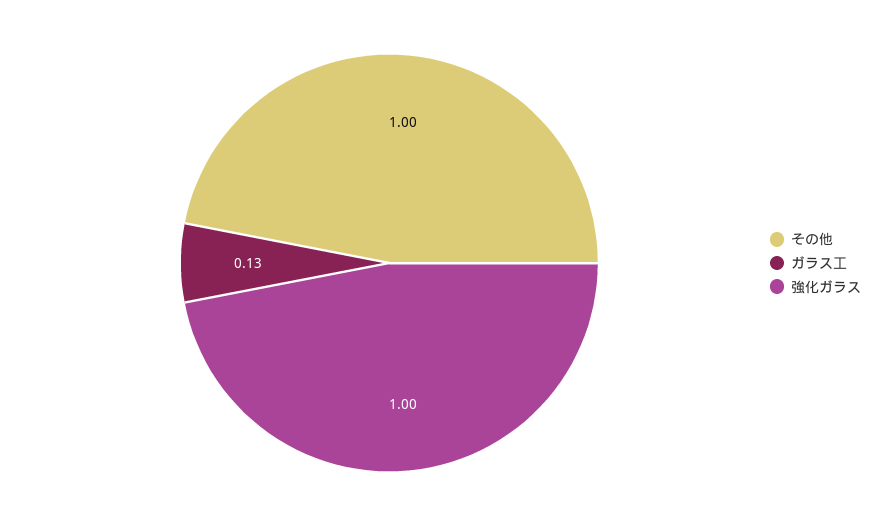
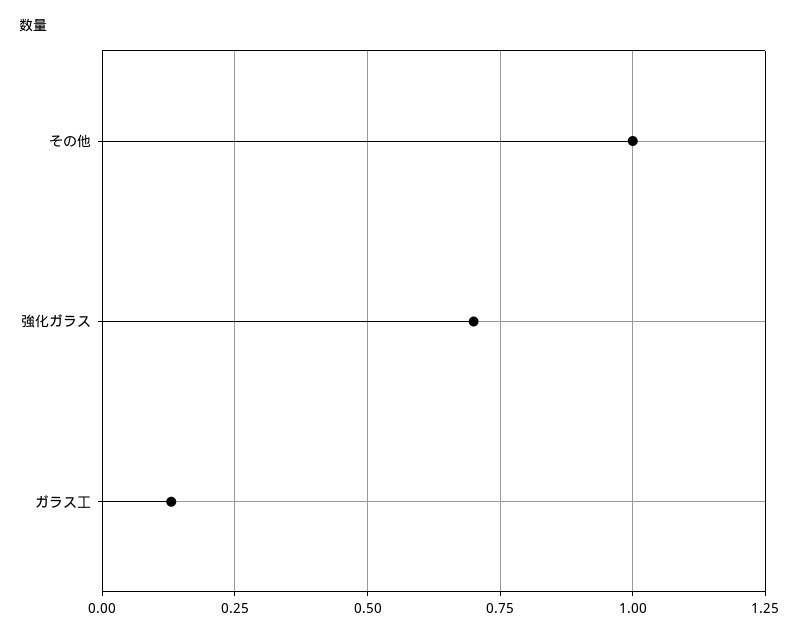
  {
    "その他": 1,
    "ガラス工": 0.13,
-   "強化ガラス": 1
+   "強化ガラス": 0.7
  }

